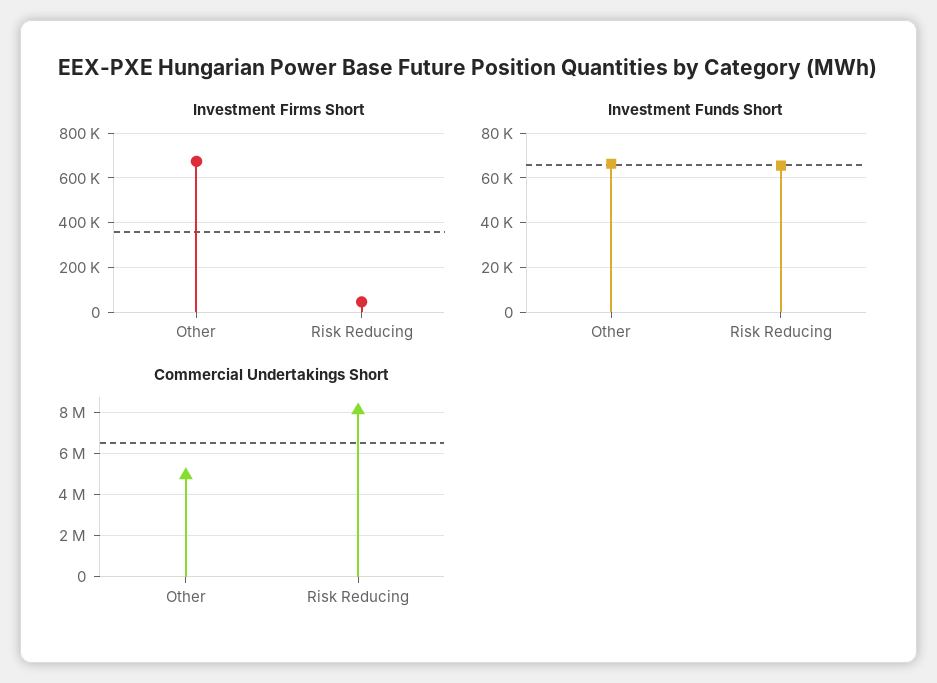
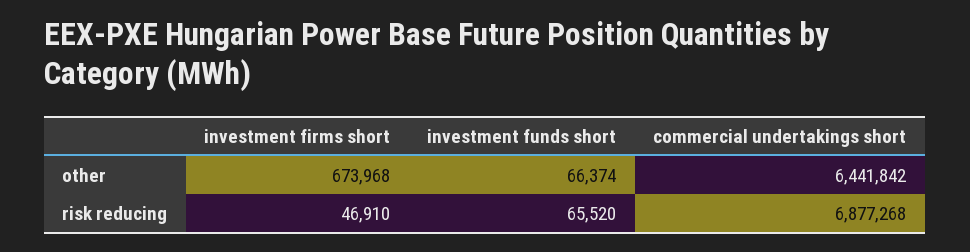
  {
    "Investment Firms Short": {
      "Other": 673968,
      "Risk Reducing": 46910
    },
    "Investment Funds Short": {
      "Other": 66374,
      "Risk Reducing": 65520
    },
    "Commercial Undertakings Short": {
-     "Other": 5000000,
+     "Other": 6441842,
-     "Risk Reducing": 8000000
+     "Risk Reducing": 6877268
    }
  }

